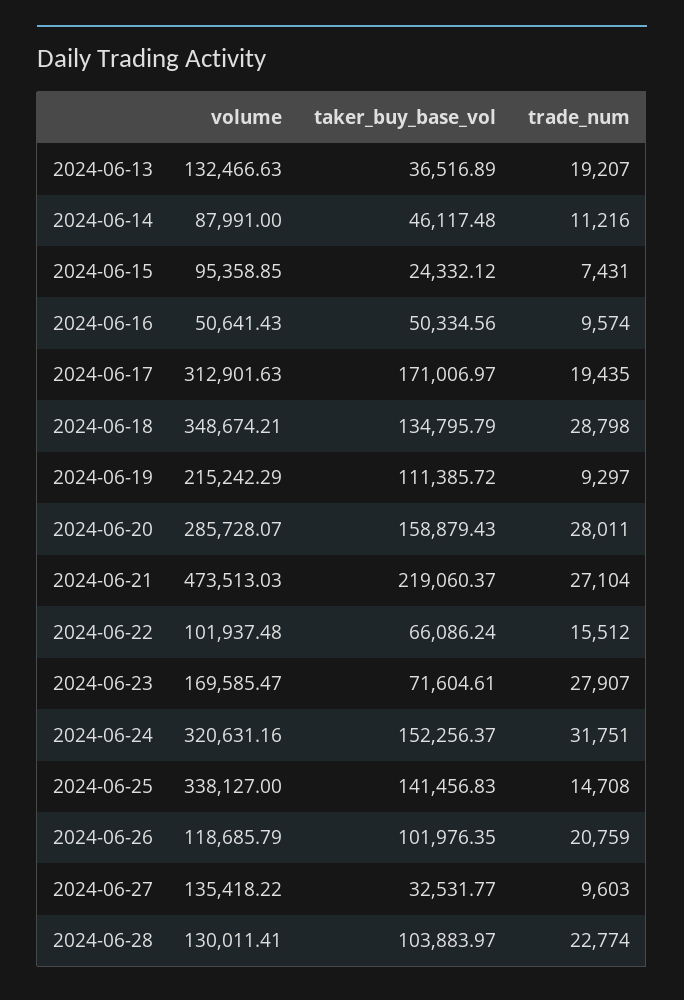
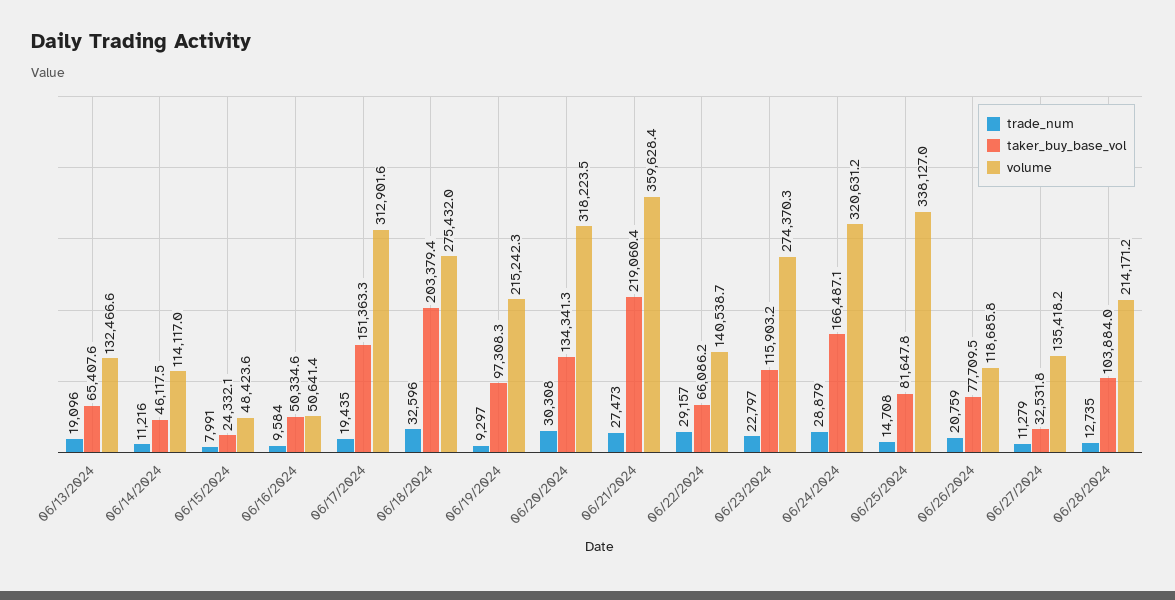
  {
    "volume": {
      "2024-06-13": 132466.63,
-     "2024-06-14": 87991,
+     "2024-06-14": 114117,
-     "2024-06-15": 95358.85,
+     "2024-06-15": 48423.6,
      "2024-06-16": 50641.43,
      "2024-06-17": 312901.63,
-     "2024-06-18": 348674.21,
+     "2024-06-18": 275432,
      "2024-06-19": 215242.29,
-     "2024-06-20": 285728.07,
+     "2024-06-20": 318223.5,
-     "2024-06-21": 473513.03,
+     "2024-06-21": 359628.4,
-     "2024-06-22": 101937.48,
+     "2024-06-22": 140538.7,
-     "2024-06-23": 169585.47,
+     "2024-06-23": 274370.3,
      "2024-06-24": 320631.16,
      "2024-06-25": 338127,
      "2024-06-26": 118685.79,
      "2024-06-27": 135418.22,
-     "2024-06-28": 130011.41
+     "2024-06-28": 214171.2
    },
    "taker_buy_base_vol": {
-     "2024-06-13": 36516.89,
+     "2024-06-13": 65407.6,
      "2024-06-14": 46117.48,
      "2024-06-15": 24332.12,
      "2024-06-16": 50334.56,
-     "2024-06-17": 171006.97,
+     "2024-06-17": 151363.3,
-     "2024-06-18": 134795.79,
+     "2024-06-18": 203379.4,
-     "2024-06-19": 111385.72,
+     "2024-06-19": 97308.3,
-     "2024-06-20": 158879.43,
+     "2024-06-20": 134341.3,
      "2024-06-21": 219060.37,
      "2024-06-22": 66086.24,
-     "2024-06-23": 71604.61,
+     "2024-06-23": 115903.2,
-     "2024-06-24": 152256.37,
+     "2024-06-24": 166487.1,
-     "2024-06-25": 141456.83,
+     "2024-06-25": 81647.8,
-     "2024-06-26": 101976.35,
+     "2024-06-26": 77709.5,
      "2024-06-27": 32531.77,
      "2024-06-28": 103883.97
    },
    "trade_num": {
-     "2024-06-13": 19207,
+     "2024-06-13": 19096,
      "2024-06-14": 11216,
-     "2024-06-15": 7431,
+     "2024-06-15": 7991,
-     "2024-06-16": 9574,
+     "2024-06-16": 9584,
      "2024-06-17": 19435,
-     "2024-06-18": 28798,
+     "2024-06-18": 32596,
      "2024-06-19": 9297,
-     "2024-06-20": 28011,
+     "2024-06-20": 30308,
-     "2024-06-21": 27104,
+     "2024-06-21": 27473,
-     "2024-06-22": 15512,
+     "2024-06-22": 29157,
-     "2024-06-23": 27907,
+     "2024-06-23": 22797,
-     "2024-06-24": 31751,
+     "2024-06-24": 28879,
      "2024-06-25": 14708,
      "2024-06-26": 20759,
-     "2024-06-27": 9603,
+     "2024-06-27": 11279,
-     "2024-06-28": 22774
+     "2024-06-28": 12735
    }
  }

